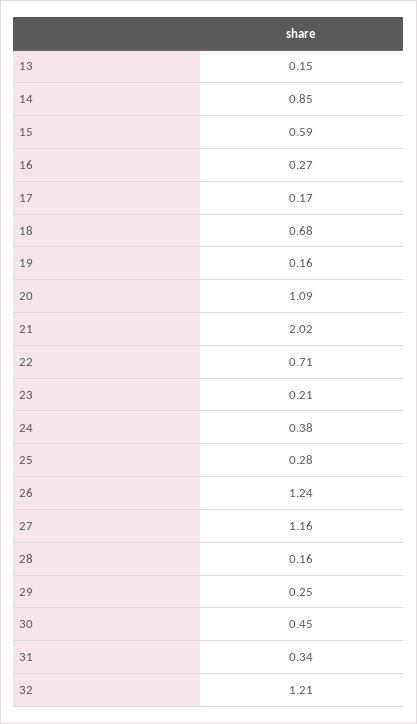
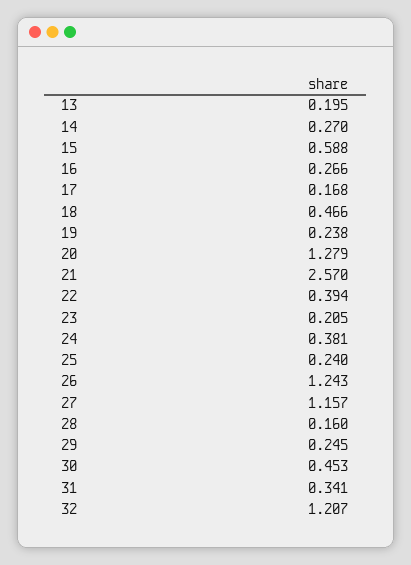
  {
-   "13": 0.15,
+   "13": 0.195,
-   "14": 0.85,
+   "14": 0.27,
    "15": 0.588,
    "16": 0.266,
    "17": 0.168,
-   "18": 0.68,
+   "18": 0.466,
-   "19": 0.16,
+   "19": 0.238,
-   "20": 1.09,
+   "20": 1.279,
-   "21": 2.02,
+   "21": 2.57,
-   "22": 0.71,
+   "22": 0.394,
    "23": 0.205,
    "24": 0.381,
-   "25": 0.28,
+   "25": 0.24,
    "26": 1.243,
    "27": 1.157,
    "28": 0.16,
    "29": 0.245,
    "30": 0.453,
    "31": 0.341,
    "32": 1.207
  }

